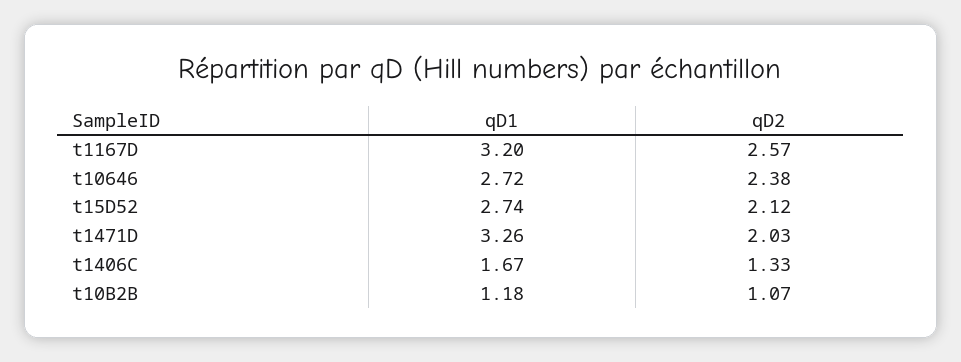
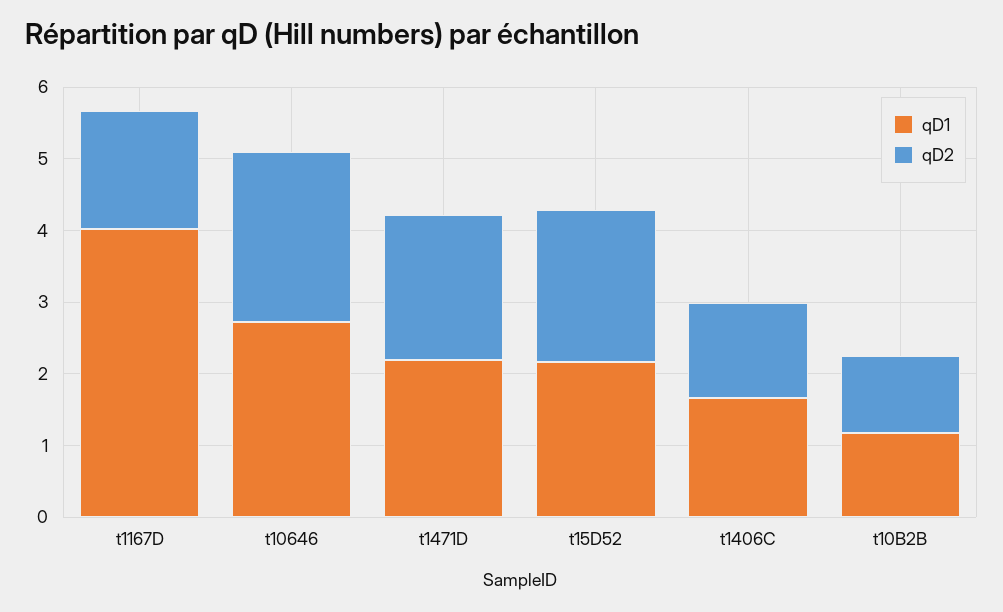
  {
    "qD1": {
-     "t1167D": 3.2,
+     "t1167D": 4,
      "t10646": 2.72,
-     "t15D52": 2.74,
+     "t15D52": 2.2,
-     "t1471D": 3.26,
+     "t1471D": 2.2,
      "t1406C": 1.67,
      "t10B2B": 1.18
    },
    "qD2": {
-     "t1167D": 2.57,
+     "t1167D": 1.6,
      "t10646": 2.38,
      "t15D52": 2.12,
      "t1471D": 2.03,
      "t1406C": 1.33,
      "t10B2B": 1.07
    }
  }

